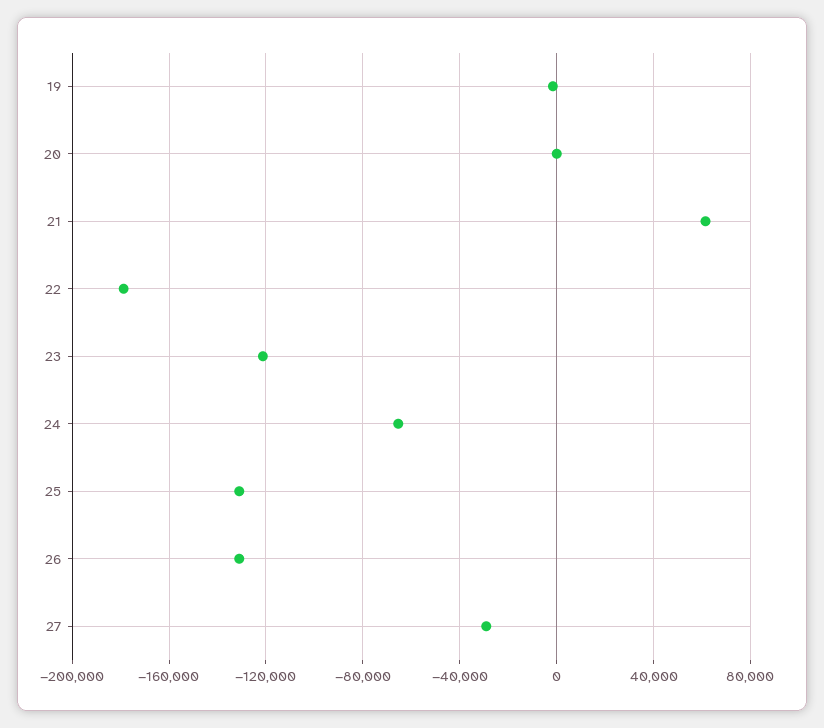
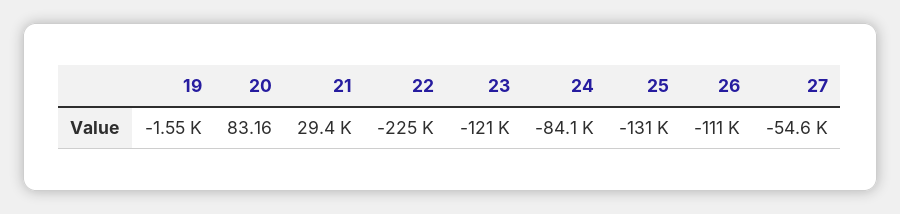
  {
    "19": -1550,
    "20": 83.16,
-   "21": 60000,
+   "21": 29400,
-   "22": -180000,
+   "22": -225000,
    "23": -121000,
-   "24": -65000,
+   "24": -84100,
    "25": -131000,
-   "26": -130000,
+   "26": -111000,
-   "27": -30000
+   "27": -54600
  }

